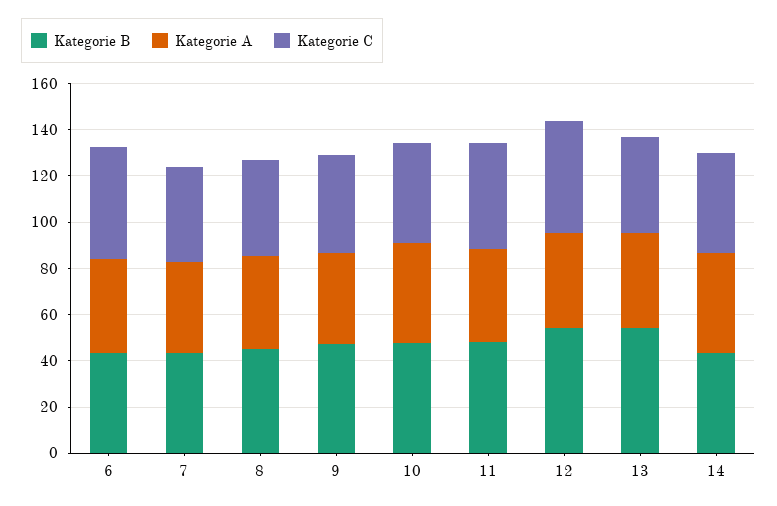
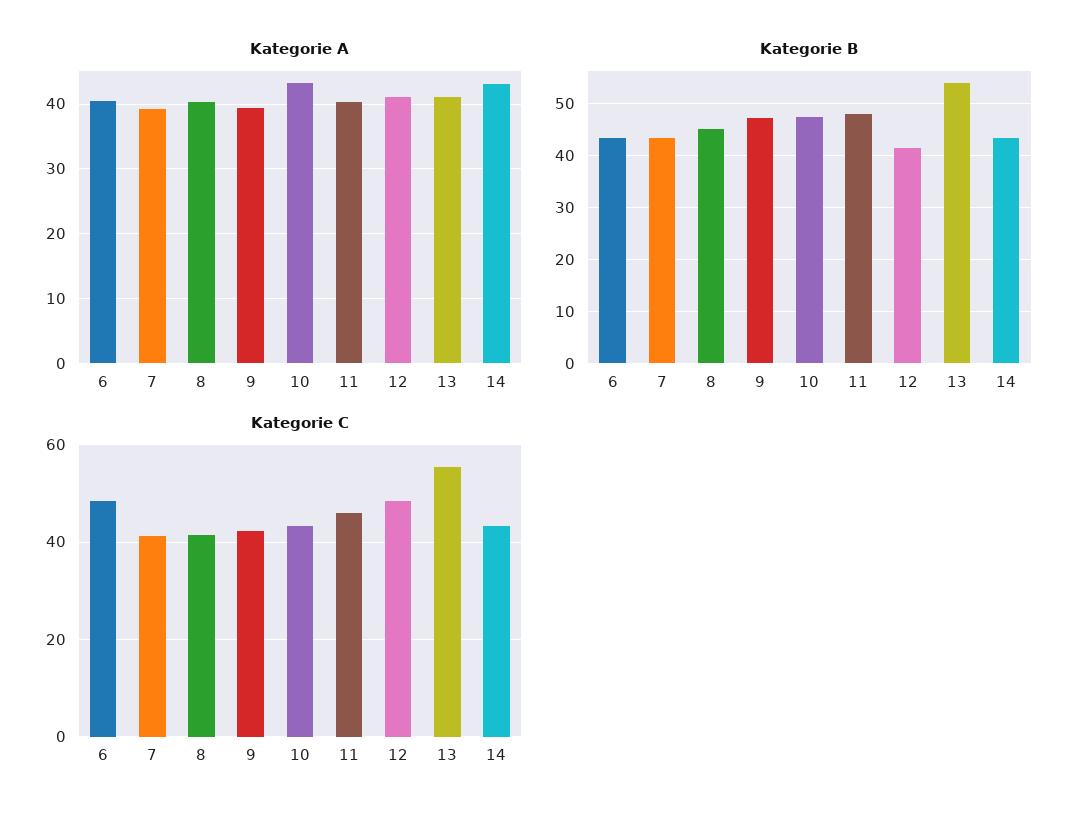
  {
    "Kategorie B": {
      "6": 44,
      "7": 44,
      "8": 46,
      "9": 48,
      "10": 48,
      "11": 48,
-     "12": 55,
+     "12": 42,
      "13": 54,
      "14": 44
    },
    "Kategorie A": {
      "6": 41,
      "7": 39,
      "8": 40,
      "9": 39,
      "10": 43,
      "11": 40,
      "12": 41,
      "13": 41,
      "14": 43
    },
    "Kategorie C": {
      "6": 48,
      "7": 42,
      "8": 42,
      "9": 42,
      "10": 44,
      "11": 46,
      "12": 48,
-     "13": 40,
+     "13": 56,
      "14": 44
    }
  }

